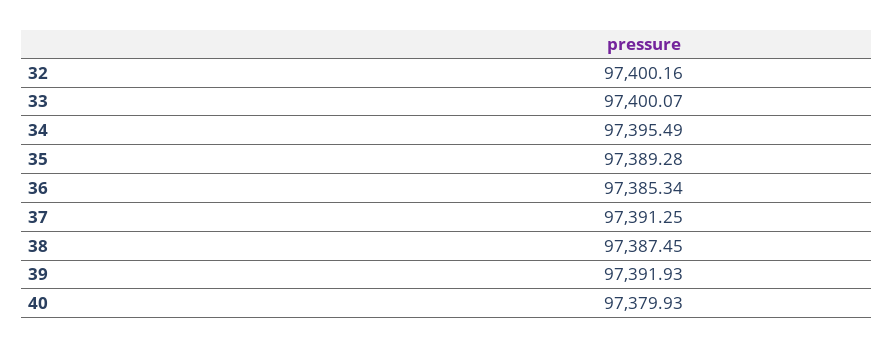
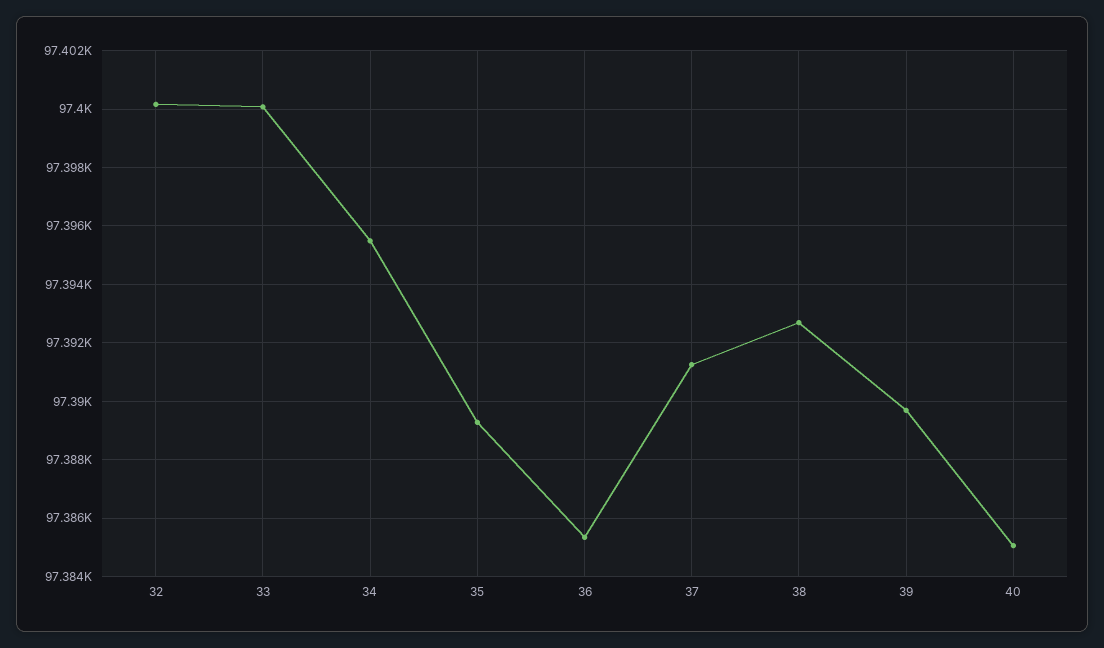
  {
    "32": 97400.16,
    "33": 97400.07,
    "34": 97395.49,
    "35": 97389.28,
    "36": 97385.34,
    "37": 97391.25,
-   "38": 97387.45,
+   "38": 97392.75,
-   "39": 97391.93,
+   "39": 97389.75,
-   "40": 97379.93
+   "40": 97385
  }

